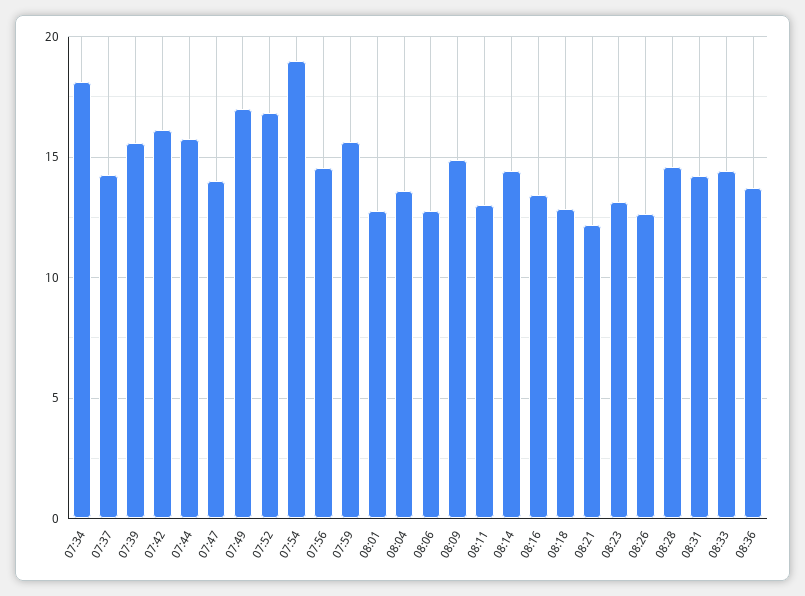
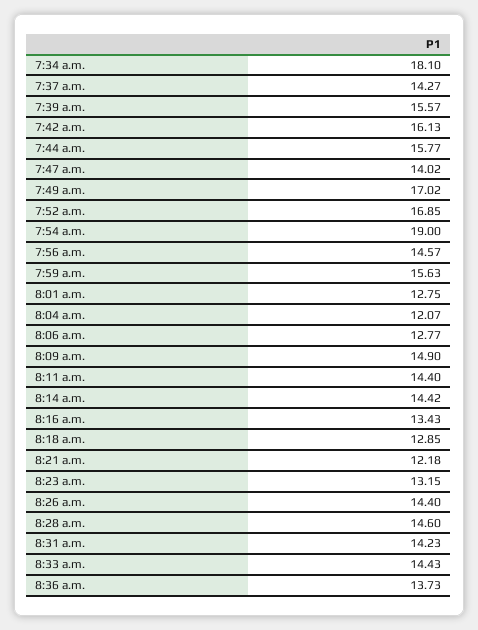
  {
    "07:34": 18.1,
    "07:37": 14.27,
    "07:39": 15.57,
    "07:42": 16.13,
    "07:44": 15.77,
    "07:47": 14.02,
    "07:49": 17.02,
    "07:52": 16.85,
    "07:54": 19,
    "07:56": 14.57,
    "07:59": 15.63,
    "08:01": 12.75,
-   "08:04": 13.5,
+   "08:04": 12.07,
    "08:06": 12.77,
    "08:09": 14.9,
-   "08:11": 13,
+   "08:11": 14.4,
    "08:14": 14.42,
    "08:16": 13.43,
    "08:18": 12.85,
    "08:21": 12.18,
    "08:23": 13.15,
-   "08:26": 12.5,
+   "08:26": 14.4,
    "08:28": 14.6,
    "08:31": 14.23,
    "08:33": 14.43,
    "08:36": 13.73
  }

